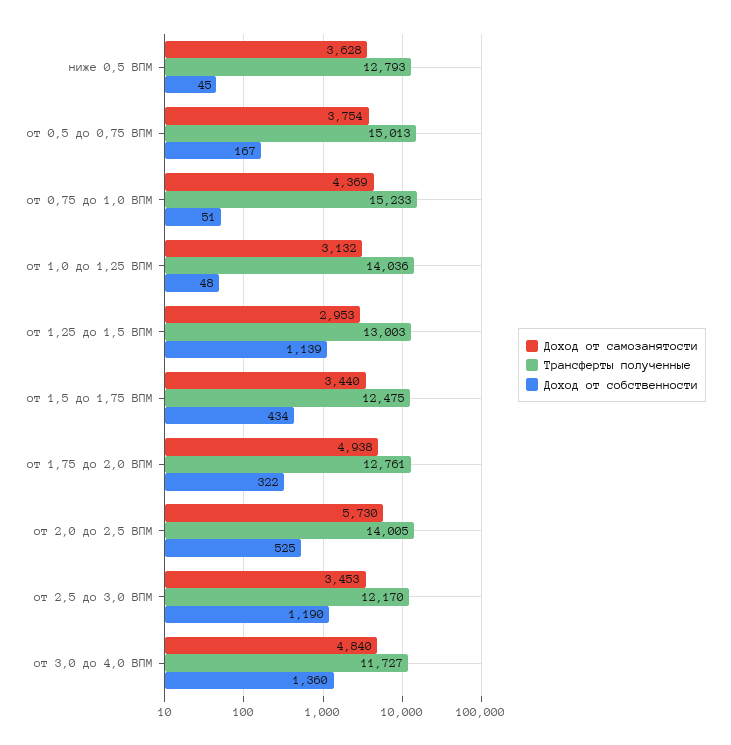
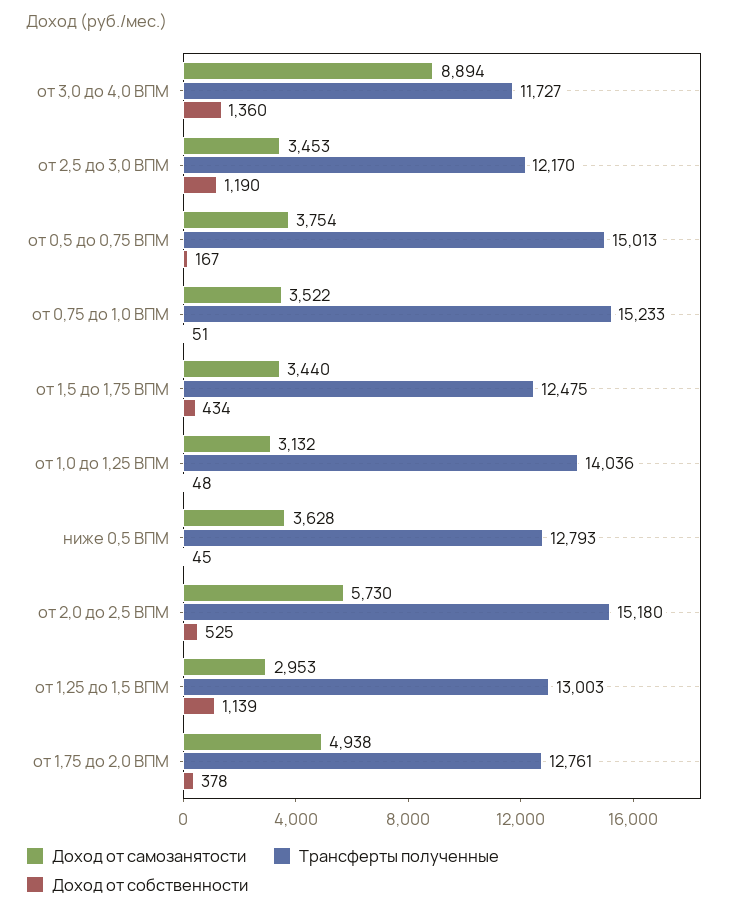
  {
    "Доход от самозанятости": {
      "ниже 0,5 ВПМ": 3628,
      "от 0,5 до 0,75 ВПМ": 3754,
-     "от 0,75 до 1,0 ВПМ": 4369,
+     "от 0,75 до 1,0 ВПМ": 3522,
      "от 1,0 до 1,25 ВПМ": 3132,
      "от 1,25 до 1,5 ВПМ": 2953,
      "от 1,5 до 1,75 ВПМ": 3440,
      "от 1,75 до 2,0 ВПМ": 4938,
      "от 2,0 до 2,5 ВПМ": 5730,
      "от 2,5 до 3,0 ВПМ": 3453,
-     "от 3,0 до 4,0 ВПМ": 4840
+     "от 3,0 до 4,0 ВПМ": 8894
    },
    "Трансферты полученные": {
      "ниже 0,5 ВПМ": 12793,
      "от 0,5 до 0,75 ВПМ": 15013,
      "от 0,75 до 1,0 ВПМ": 15233,
      "от 1,0 до 1,25 ВПМ": 14036,
      "от 1,25 до 1,5 ВПМ": 13003,
      "от 1,5 до 1,75 ВПМ": 12475,
      "от 1,75 до 2,0 ВПМ": 12761,
-     "от 2,0 до 2,5 ВПМ": 14005,
+     "от 2,0 до 2,5 ВПМ": 15180,
      "от 2,5 до 3,0 ВПМ": 12170,
      "от 3,0 до 4,0 ВПМ": 11727
    },
    "Доход от собственности": {
      "ниже 0,5 ВПМ": 45,
      "от 0,5 до 0,75 ВПМ": 167,
      "от 0,75 до 1,0 ВПМ": 51,
      "от 1,0 до 1,25 ВПМ": 48,
      "от 1,25 до 1,5 ВПМ": 1139,
      "от 1,5 до 1,75 ВПМ": 434,
-     "от 1,75 до 2,0 ВПМ": 322,
+     "от 1,75 до 2,0 ВПМ": 378,
      "от 2,0 до 2,5 ВПМ": 525,
      "от 2,5 до 3,0 ВПМ": 1190,
      "от 3,0 до 4,0 ВПМ": 1360
    }
  }

